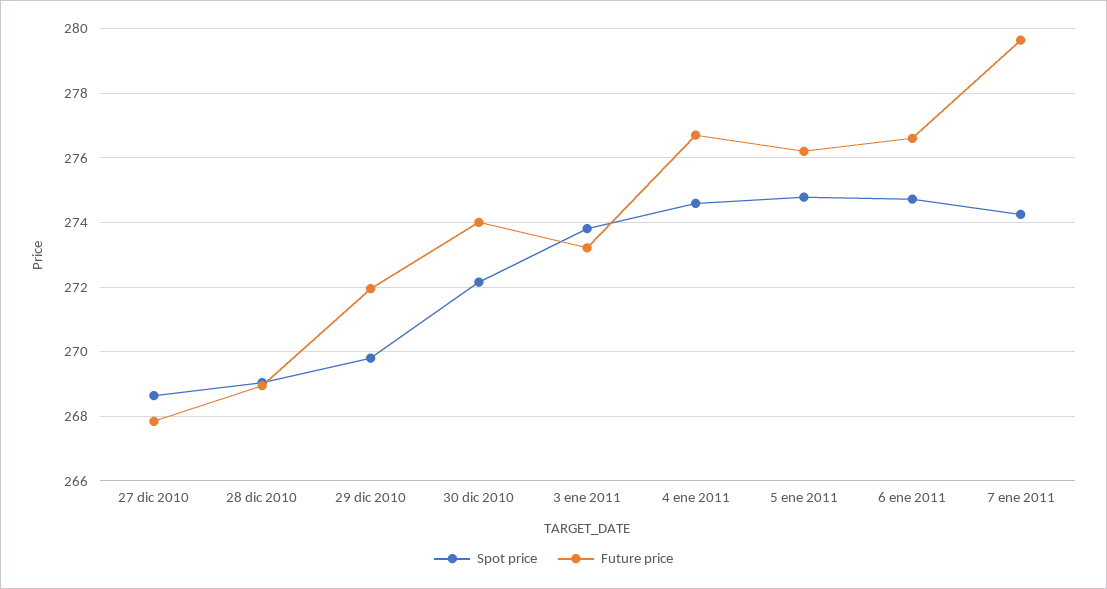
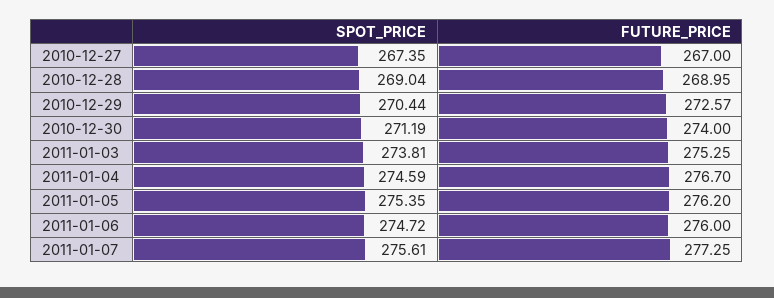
  {
    "Spot price": {
-     "27 dic 2010": 268.6,
+     "27 dic 2010": 267.35,
      "28 dic 2010": 269.04,
-     "29 dic 2010": 269.8,
+     "29 dic 2010": 270.44,
-     "30 dic 2010": 272.2,
+     "30 dic 2010": 271.19,
      "3 ene 2011": 273.81,
      "4 ene 2011": 274.59,
-     "5 ene 2011": 274.8,
+     "5 ene 2011": 275.35,
      "6 ene 2011": 274.72,
-     "7 ene 2011": 274.2
+     "7 ene 2011": 275.61
    },
    "Future price": {
-     "27 dic 2010": 267.8,
+     "27 dic 2010": 267,
      "28 dic 2010": 268.95,
-     "29 dic 2010": 272,
+     "29 dic 2010": 272.57,
      "30 dic 2010": 274,
-     "3 ene 2011": 273.2,
+     "3 ene 2011": 275.25,
      "4 ene 2011": 276.7,
      "5 ene 2011": 276.2,
-     "6 ene 2011": 276.6,
+     "6 ene 2011": 276,
-     "7 ene 2011": 279.6
+     "7 ene 2011": 277.25
    }
  }

